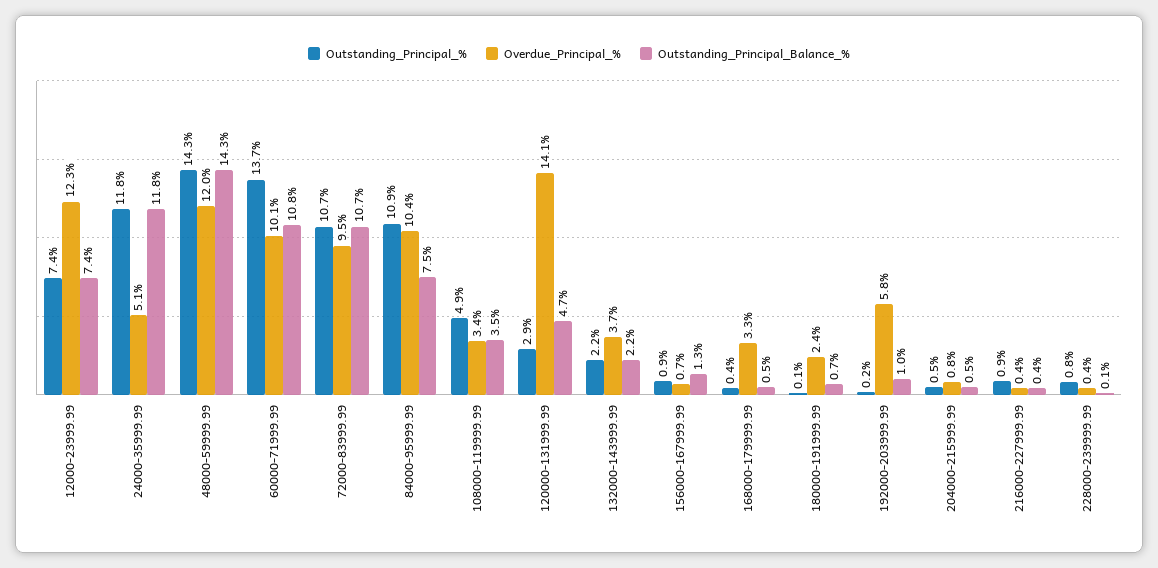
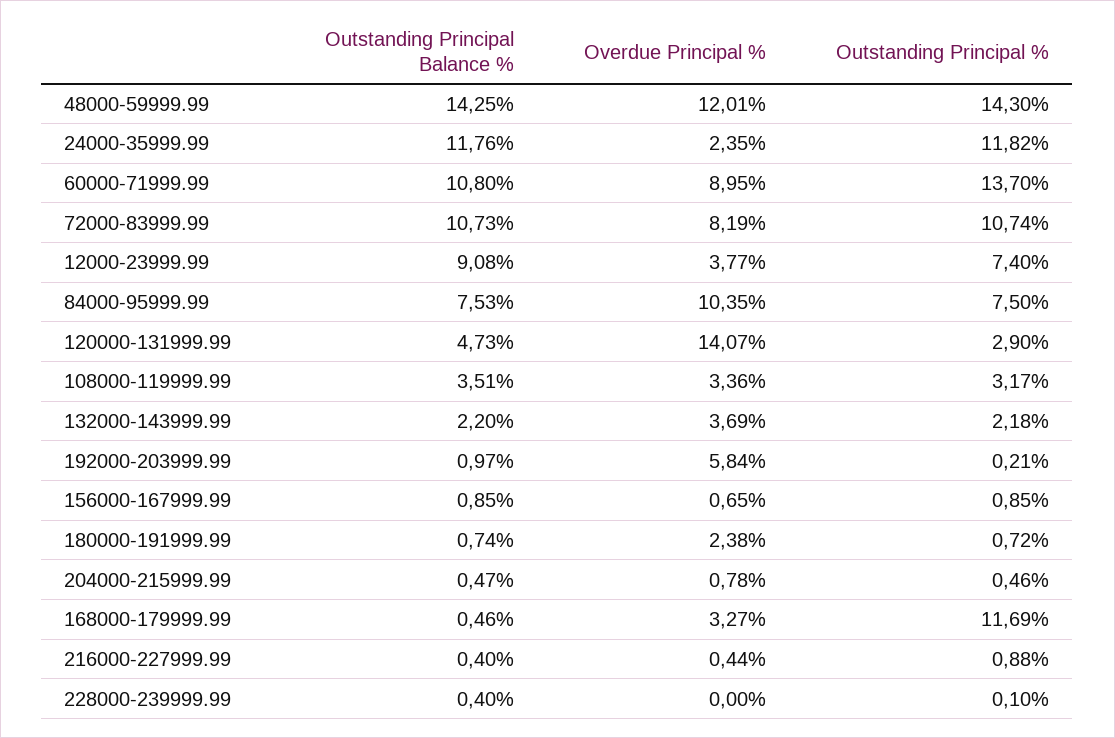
  {
    "Outstanding_Principal_%": {
      "12000-23999.99": 7.4,
      "24000-35999.99": 11.82,
      "48000-59999.99": 14.3,
      "60000-71999.99": 13.7,
      "72000-83999.99": 10.74,
-     "84000-95999.99": 10.9,
+     "84000-95999.99": 7.5,
-     "108000-119999.99": 4.9,
+     "108000-119999.99": 3.17,
      "120000-131999.99": 2.9,
      "132000-143999.99": 2.18,
      "156000-167999.99": 0.85,
-     "168000-179999.99": 0.4,
+     "168000-179999.99": 11.69,
-     "180000-191999.99": 0.1,
+     "180000-191999.99": 0.72,
      "192000-203999.99": 0.21,
      "204000-215999.99": 0.46,
      "216000-227999.99": 0.88,
-     "228000-239999.99": 0.8
+     "228000-239999.99": 0.1
    },
    "Overdue_Principal_%": {
-     "12000-23999.99": 12.3,
+     "12000-23999.99": 3.77,
-     "24000-35999.99": 5.1,
+     "24000-35999.99": 2.35,
      "48000-59999.99": 12.01,
-     "60000-71999.99": 10.1,
+     "60000-71999.99": 8.95,
-     "72000-83999.99": 9.5,
+     "72000-83999.99": 8.19,
      "84000-95999.99": 10.35,
      "108000-119999.99": 3.36,
      "120000-131999.99": 14.07,
      "132000-143999.99": 3.69,
      "156000-167999.99": 0.65,
      "168000-179999.99": 3.27,
      "180000-191999.99": 2.38,
      "192000-203999.99": 5.84,
      "204000-215999.99": 0.78,
      "216000-227999.99": 0.44,
-     "228000-239999.99": 0.4
+     "228000-239999.99": 0
    },
    "Outstanding_Principal_Balance_%": {
-     "12000-23999.99": 7.4,
+     "12000-23999.99": 9.08,
      "24000-35999.99": 11.76,
      "48000-59999.99": 14.25,
      "60000-71999.99": 10.8,
      "72000-83999.99": 10.73,
      "84000-95999.99": 7.53,
      "108000-119999.99": 3.51,
      "120000-131999.99": 4.73,
      "132000-143999.99": 2.2,
-     "156000-167999.99": 1.3,
+     "156000-167999.99": 0.85,
      "168000-179999.99": 0.46,
      "180000-191999.99": 0.74,
      "192000-203999.99": 0.97,
      "204000-215999.99": 0.47,
      "216000-227999.99": 0.4,
-     "228000-239999.99": 0.1
+     "228000-239999.99": 0.4
    }
  }

